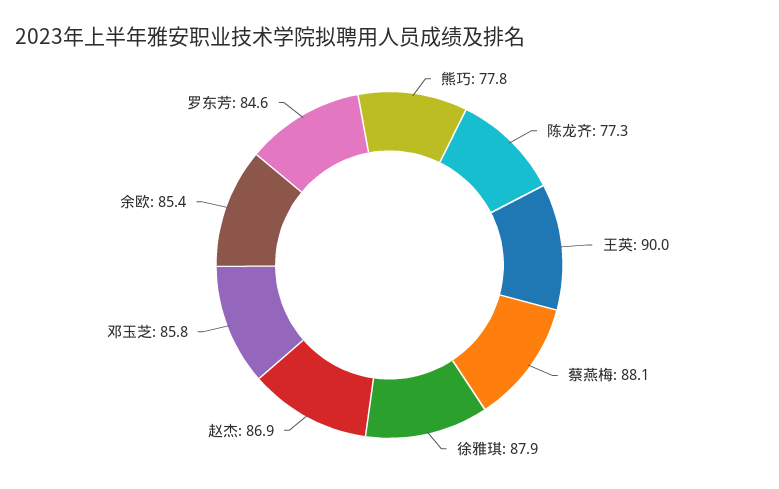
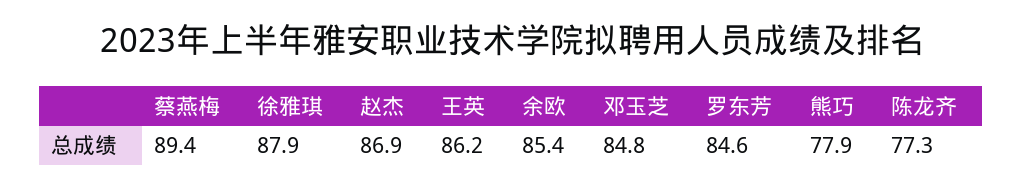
  {
-   "熊巧": 77.8,
+   "熊巧": 77.9,
    "陈龙齐": 77.3,
-   "王英": 90,
+   "王英": 86.2,
-   "蔡燕梅": 88.1,
+   "蔡燕梅": 89.4,
    "徐雅琪": 87.9,
    "赵杰": 86.9,
-   "邓玉芝": 85.8,
+   "邓玉芝": 84.8,
    "余欧": 85.4,
    "罗东芳": 84.6
  }

